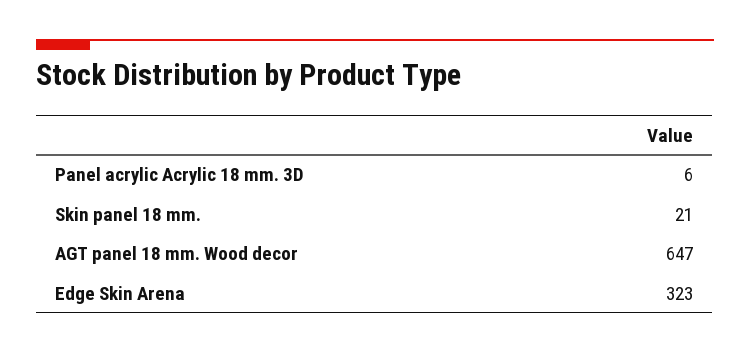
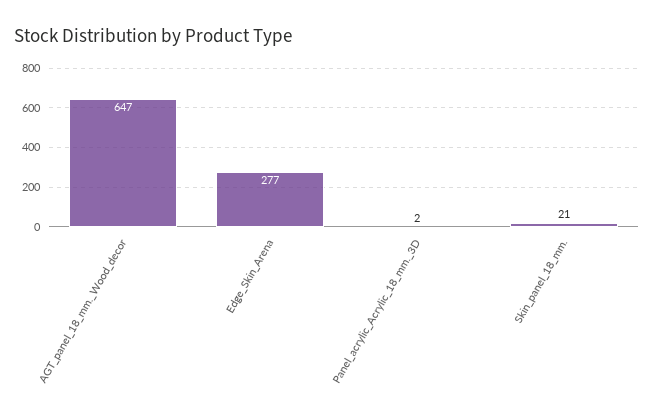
  {
-   "Panel acrylic Acrylic 18 mm. 3D": 6,
+   "Panel acrylic Acrylic 18 mm. 3D": 2,
    "Skin panel 18 mm.": 21,
    "AGT panel 18 mm. Wood decor": 647,
-   "Edge Skin Arena": 323
+   "Edge Skin Arena": 277
  }

